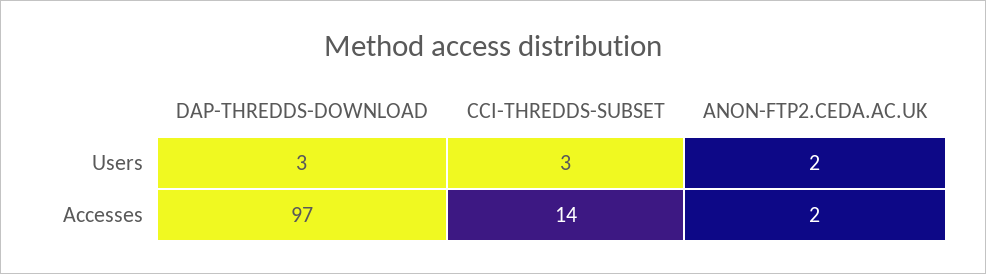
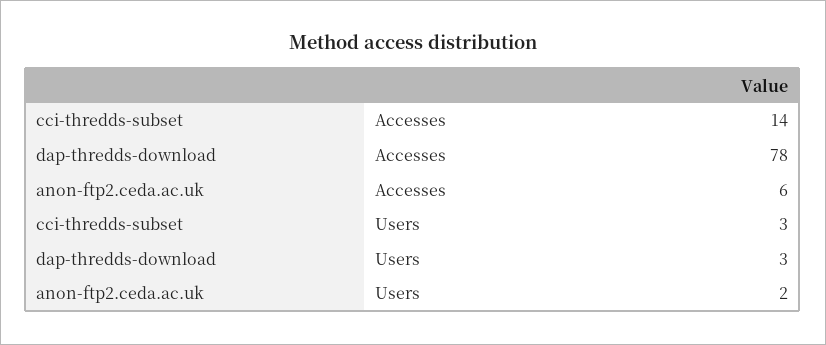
  {
    "DAP-THREDDS-DOWNLOAD": {
      "Users": 3,
-     "Accesses": 97
+     "Accesses": 78
    },
    "CCI-THREDDS-SUBSET": {
      "Users": 3,
      "Accesses": 14
    },
    "ANON-FTP2.CEDA.AC.UK": {
      "Users": 2,
-     "Accesses": 2
+     "Accesses": 6
    }
  }

